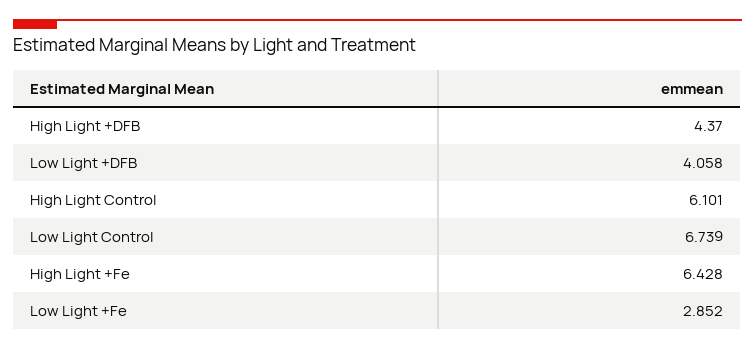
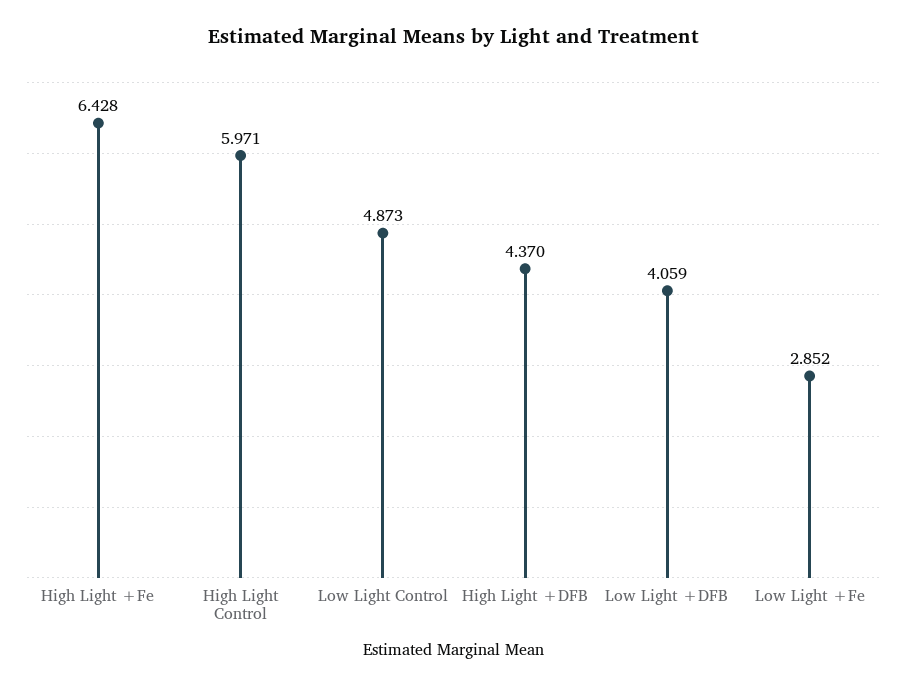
  {
    "High Light +DFB": 4.37,
-   "Low Light +DFB": 4.058,
+   "Low Light +DFB": 4.059,
-   "High Light Control": 6.101,
+   "High Light Control": 5.971,
-   "Low Light Control": 6.739,
+   "Low Light Control": 4.873,
    "High Light +Fe": 6.428,
    "Low Light +Fe": 2.852
  }

